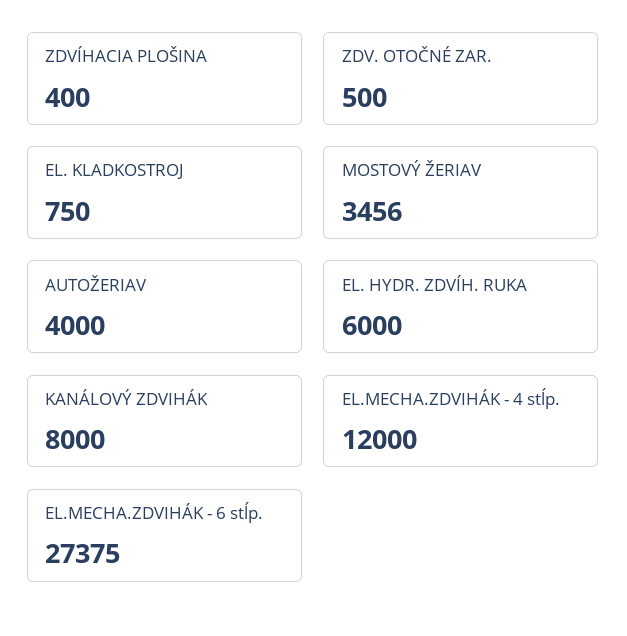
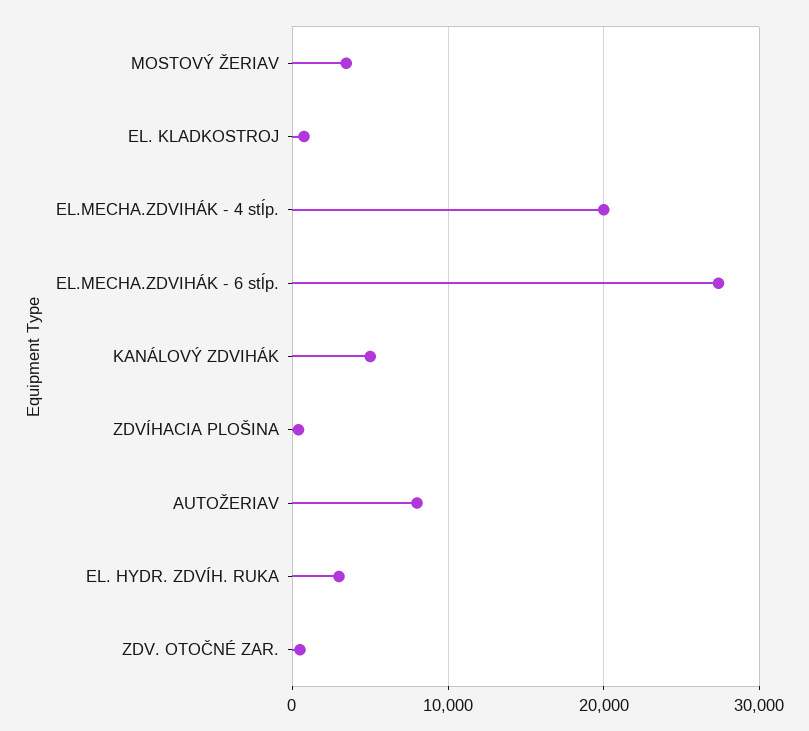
  {
    "ZDVÍHACIA PLOŠINA": 400,
    "ZDV. OTOČNÉ ZAR.": 500,
    "EL. KLADKOSTROJ": 750,
    "MOSTOVÝ ŽERIAV": 3456,
-   "AUTOŽERIAV": 4000,
+   "AUTOŽERIAV": 8000,
-   "EL. HYDR. ZDVÍH. RUKA": 6000,
+   "EL. HYDR. ZDVÍH. RUKA": 3000,
-   "KANÁLOVÝ ZDVIHÁK": 8000,
+   "KANÁLOVÝ ZDVIHÁK": 5000,
-   "EL.MECHA.ZDVIHÁK - 4 stĺp.": 12000,
+   "EL.MECHA.ZDVIHÁK - 4 stĺp.": 20000,
    "EL.MECHA.ZDVIHÁK - 6 stĺp.": 27375
  }

